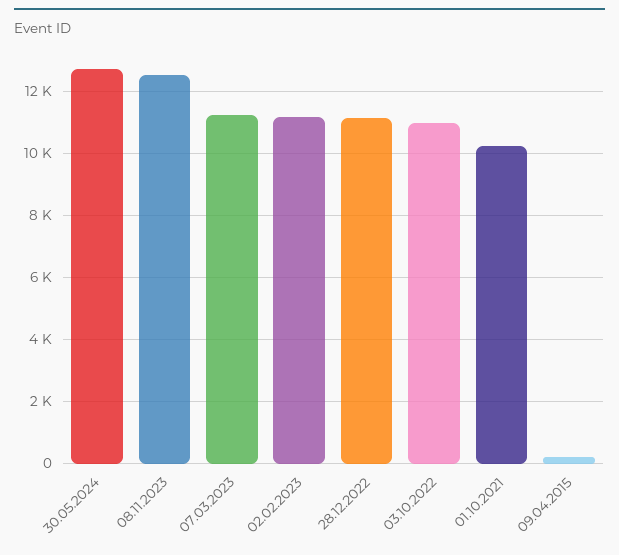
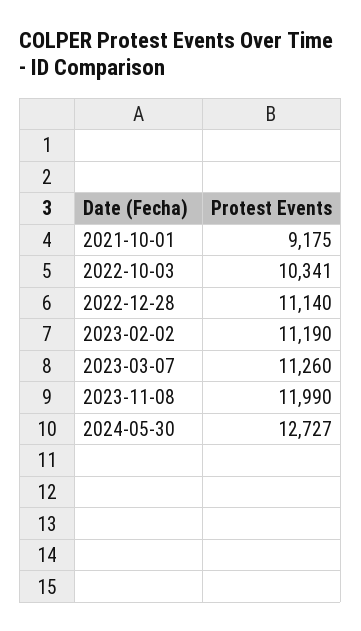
  {
    "30.05.2024": 12727,
-   "08.11.2023": 12600,
+   "08.11.2023": 11990,
    "07.03.2023": 11260,
    "02.02.2023": 11190,
    "28.12.2022": 11140,
-   "03.10.2022": 11000,
+   "03.10.2022": 10341,
-   "01.10.2021": 10200,
+   "01.10.2021": 9175
-   "09.04.2015": 200
  }

